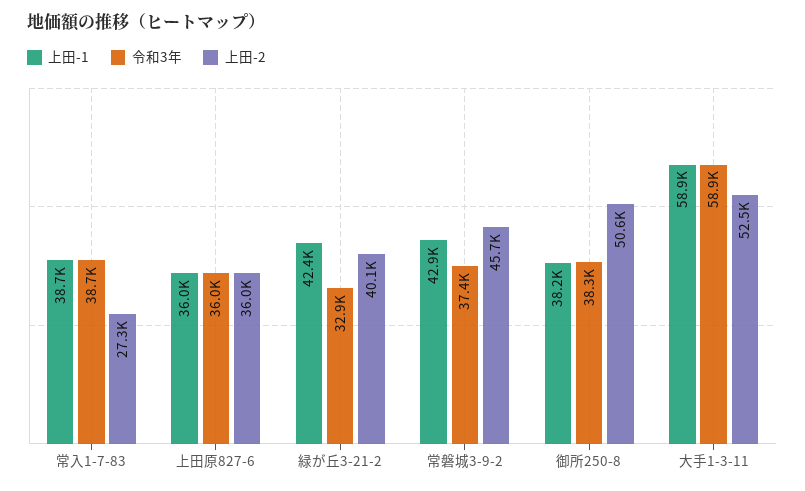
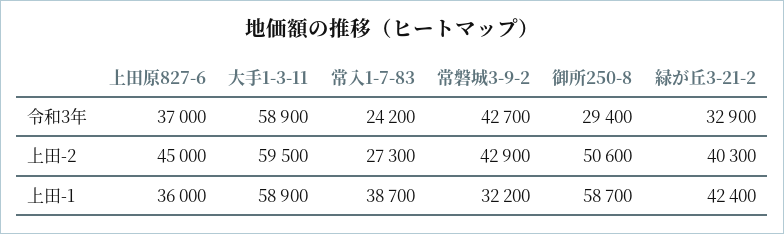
  {
    "上田-1": {
      "常入1-7-83": 38700,
      "上田原827-6": 36000,
      "緑が丘3-21-2": 42400,
-     "常磐城3-9-2": 42900,
+     "常磐城3-9-2": 32200,
-     "御所250-8": 38200,
+     "御所250-8": 58700,
      "大手1-3-11": 58900
    },
    "令和3年": {
-     "常入1-7-83": 38700,
+     "常入1-7-83": 24200,
-     "上田原827-6": 36000,
+     "上田原827-6": 37000,
      "緑が丘3-21-2": 32900,
-     "常磐城3-9-2": 37400,
+     "常磐城3-9-2": 42700,
-     "御所250-8": 38300,
+     "御所250-8": 29400,
      "大手1-3-11": 58900
    },
    "上田-2": {
      "常入1-7-83": 27300,
-     "上田原827-6": 36000,
+     "上田原827-6": 45000,
-     "緑が丘3-21-2": 40100,
+     "緑が丘3-21-2": 40300,
-     "常磐城3-9-2": 45700,
+     "常磐城3-9-2": 42900,
      "御所250-8": 50600,
-     "大手1-3-11": 52500
+     "大手1-3-11": 59500
    }
  }

